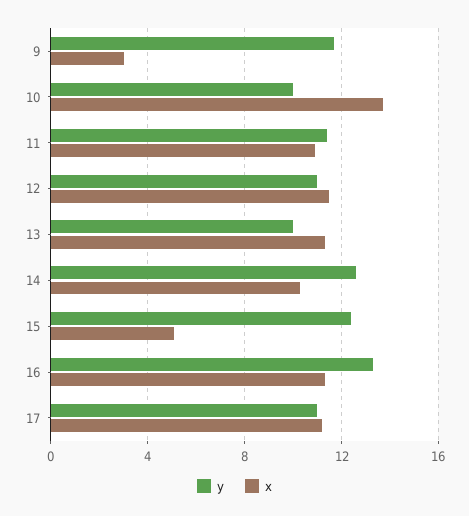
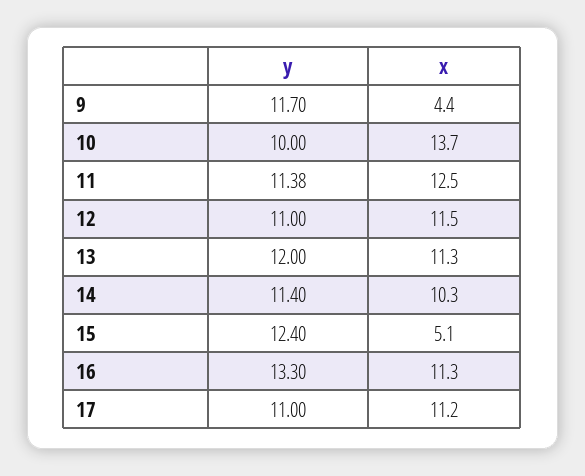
  {
    "y": {
      "9": 11.7,
      "10": 10,
      "11": 11.38,
      "12": 11,
-     "13": 10,
+     "13": 12,
-     "14": 12.5,
+     "14": 11.4,
      "15": 12.4,
      "16": 13.3,
      "17": 11
    },
    "x": {
-     "9": 3,
+     "9": 4.4,
      "10": 13.7,
-     "11": 11,
+     "11": 12.5,
      "12": 11.5,
      "13": 11.3,
      "14": 10.3,
      "15": 5.1,
      "16": 11.3,
      "17": 11.2
    }
  }

